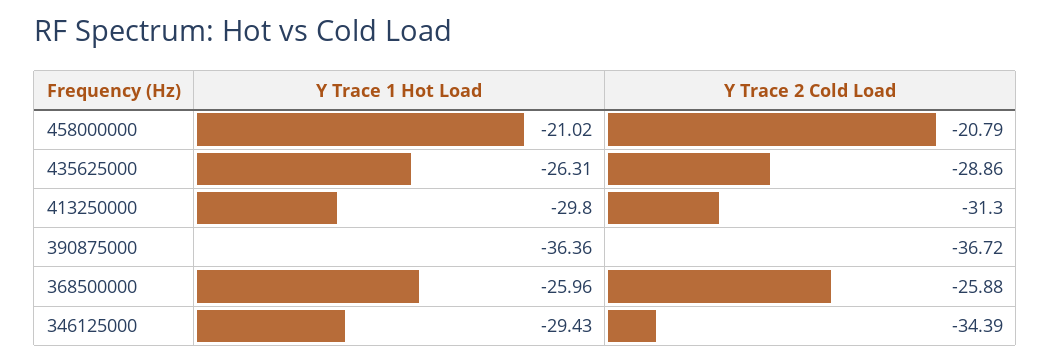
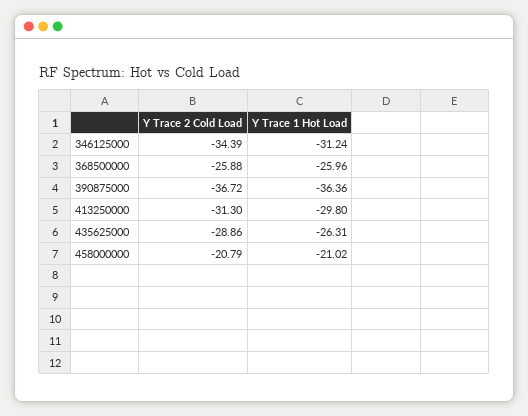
  {
    "Y Trace 1 Hot Load": {
      "458000000": -21.02,
      "435625000": -26.31,
      "413250000": -29.8,
      "390875000": -36.36,
      "368500000": -25.96,
-     "346125000": -29.43
+     "346125000": -31.24
    },
    "Y Trace 2 Cold Load": {
      "458000000": -20.79,
      "435625000": -28.86,
      "413250000": -31.3,
      "390875000": -36.72,
      "368500000": -25.88,
      "346125000": -34.39
    }
  }

